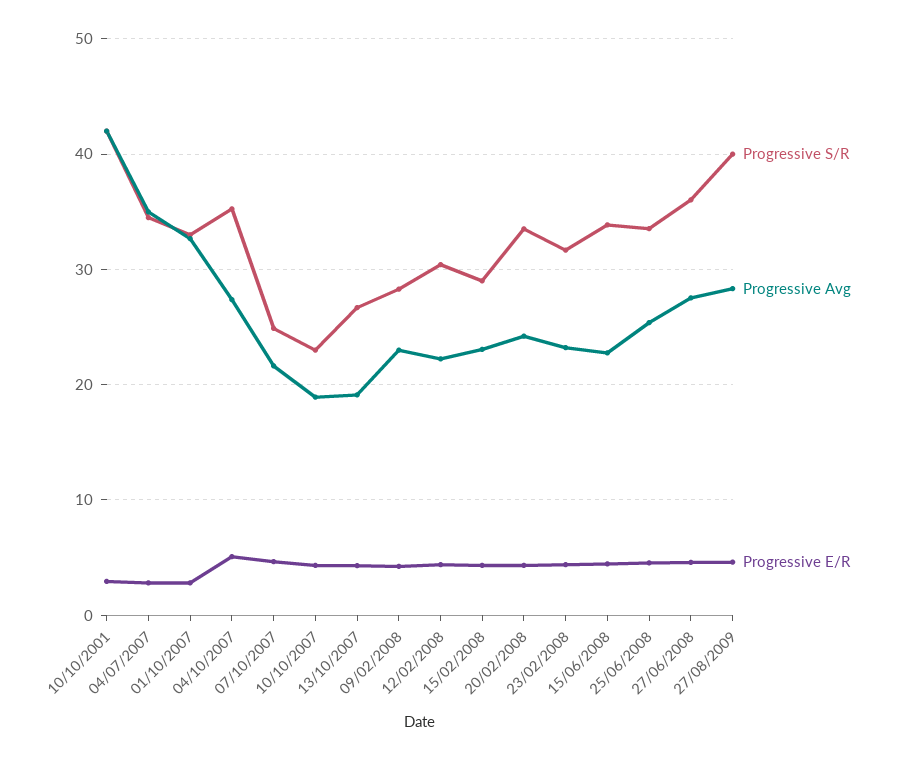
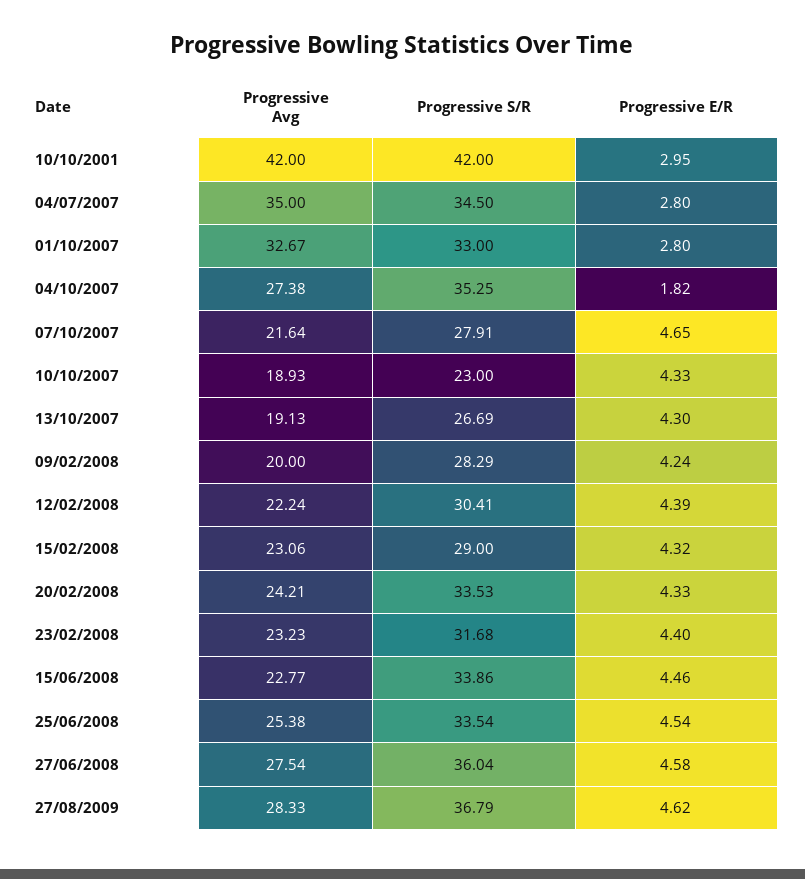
  {
    "Progressive S/R": {
      "10/10/2001": 42,
      "04/07/2007": 34.5,
      "01/10/2007": 33,
      "04/10/2007": 35.25,
-     "07/10/2007": 25,
+     "07/10/2007": 27.91,
      "10/10/2007": 23,
      "13/10/2007": 26.69,
      "09/02/2008": 28.29,
      "12/02/2008": 30.41,
      "15/02/2008": 29,
      "20/02/2008": 33.53,
      "23/02/2008": 31.68,
      "15/06/2008": 33.86,
      "25/06/2008": 33.54,
      "27/06/2008": 36.04,
-     "27/08/2009": 40
+     "27/08/2009": 36.79
    },
    "Progressive Avg": {
      "10/10/2001": 42,
      "04/07/2007": 35,
      "01/10/2007": 32.67,
      "04/10/2007": 27.38,
      "07/10/2007": 21.64,
      "10/10/2007": 18.93,
      "13/10/2007": 19.13,
-     "09/02/2008": 23,
+     "09/02/2008": 20,
      "12/02/2008": 22.24,
      "15/02/2008": 23.06,
      "20/02/2008": 24.21,
      "23/02/2008": 23.23,
      "15/06/2008": 22.77,
      "25/06/2008": 25.38,
      "27/06/2008": 27.54,
      "27/08/2009": 28.33
    },
    "Progressive E/R": {
      "10/10/2001": 2.95,
      "04/07/2007": 2.8,
      "01/10/2007": 2.8,
-     "04/10/2007": 5,
+     "04/10/2007": 1.82,
      "07/10/2007": 4.65,
      "10/10/2007": 4.33,
      "13/10/2007": 4.3,
      "09/02/2008": 4.24,
      "12/02/2008": 4.39,
      "15/02/2008": 4.32,
      "20/02/2008": 4.33,
      "23/02/2008": 4.4,
      "15/06/2008": 4.46,
      "25/06/2008": 4.54,
      "27/06/2008": 4.58,
      "27/08/2009": 4.62
    }
  }

